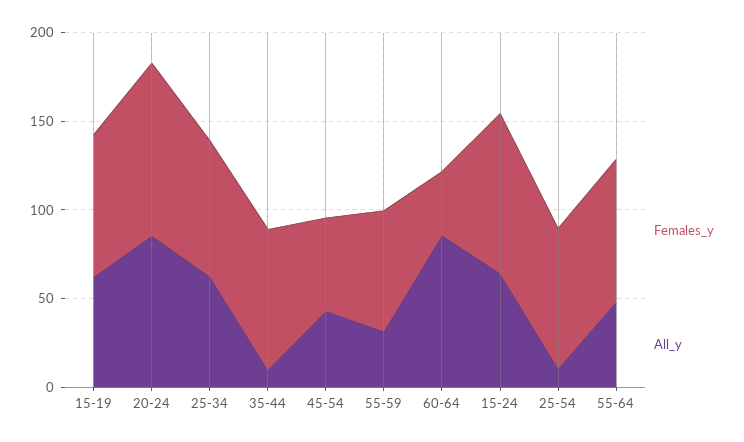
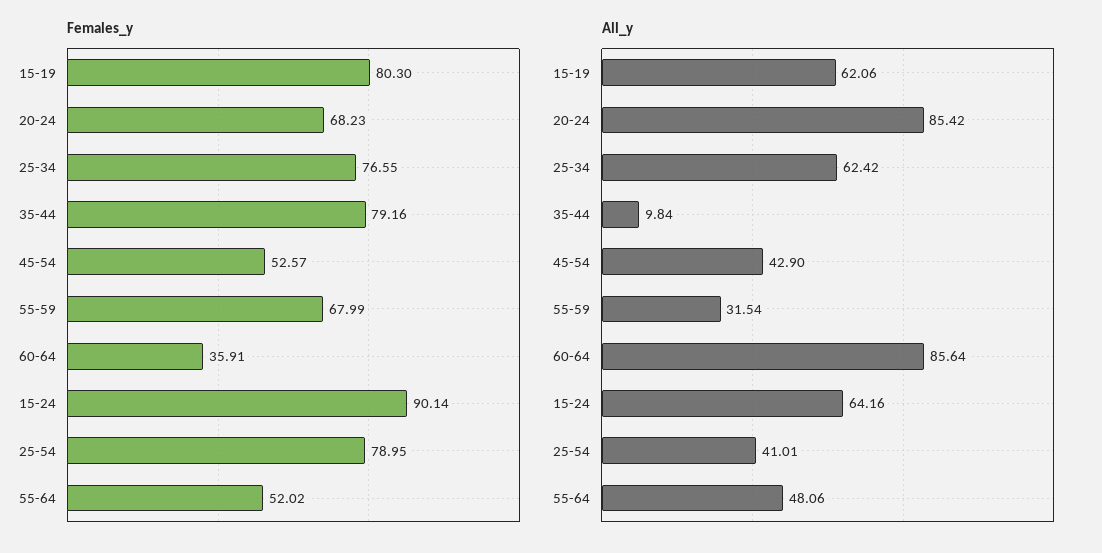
  {
    "Females_y": {
      "15-19": 80.3,
-     "20-24": 100,
+     "20-24": 68.23,
      "25-34": 76.55,
      "35-44": 79.16,
      "45-54": 52.57,
      "55-59": 67.99,
      "60-64": 35.91,
      "15-24": 90.14,
      "25-54": 78.95,
-     "55-64": 80
+     "55-64": 52.02
    },
    "All_y": {
      "15-19": 62.06,
      "20-24": 85.42,
      "25-34": 62.42,
      "35-44": 9.84,
      "45-54": 42.9,
      "55-59": 31.54,
      "60-64": 85.64,
      "15-24": 64.16,
-     "25-54": 10,
+     "25-54": 41.01,
      "55-64": 48.06
    }
  }

